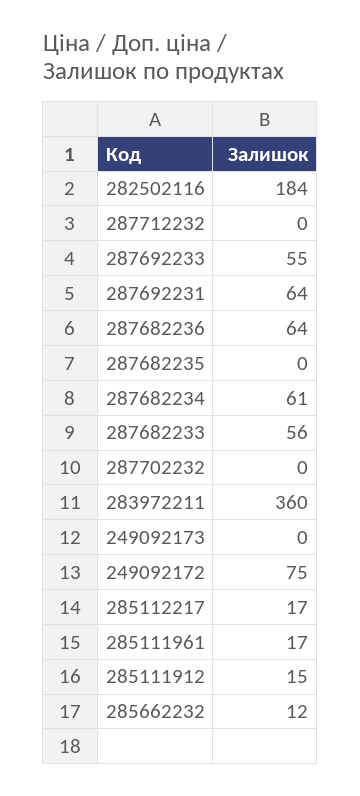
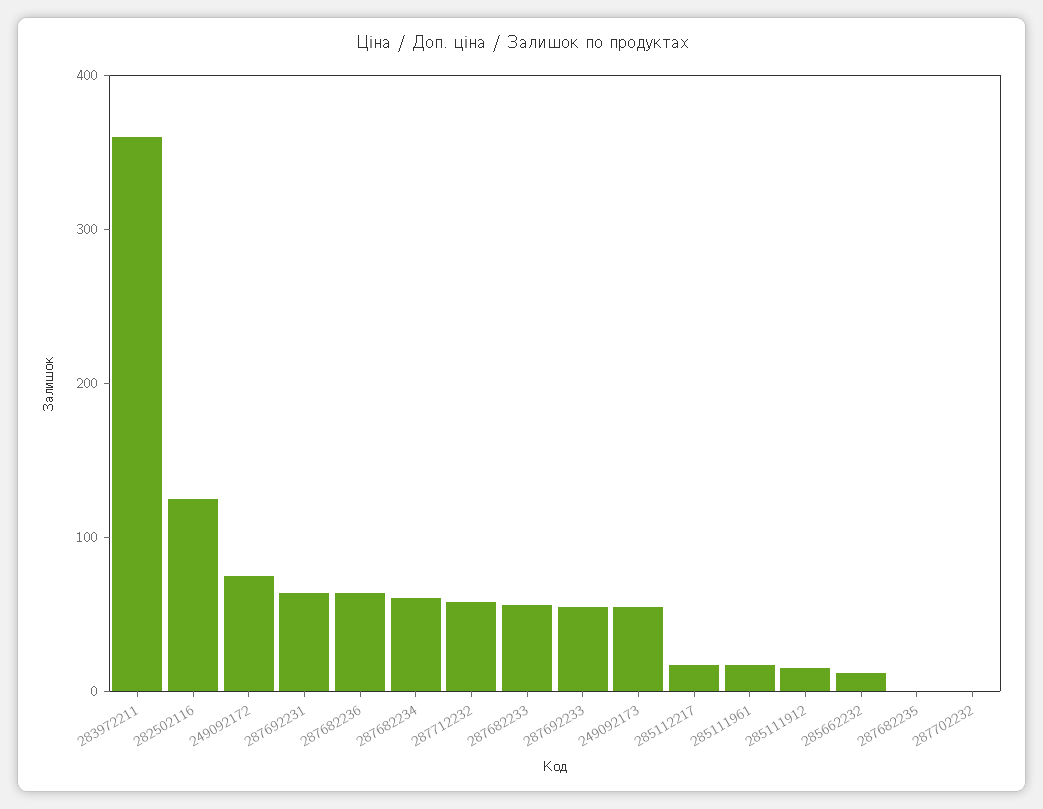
  {
-   "282502116": 184,
+   "282502116": 120,
-   "287712232": 0,
+   "287712232": 60,
    "287692233": 55,
    "287692231": 64,
    "287682236": 64,
    "287682235": 0,
    "287682234": 61,
    "287682233": 56,
    "287702232": 0,
    "283972211": 360,
-   "249092173": 0,
+   "249092173": 60,
    "249092172": 75,
    "285112217": 17,
    "285111961": 17,
    "285111912": 15,
    "285662232": 12
  }

